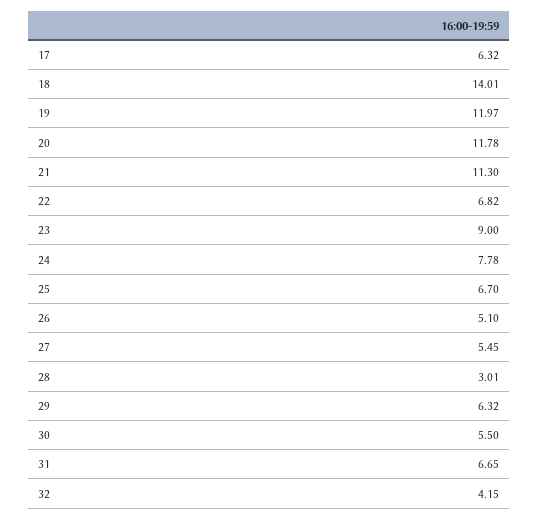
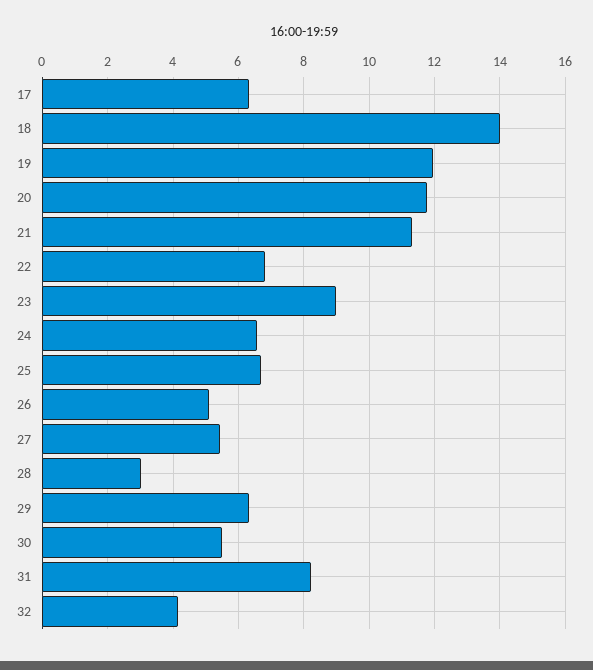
  {
    "17": 6.32,
    "18": 14.01,
    "19": 11.97,
    "20": 11.78,
    "21": 11.3,
    "22": 6.82,
    "23": 9,
-   "24": 7.78,
+   "24": 6.6,
    "25": 6.7,
    "26": 5.1,
    "27": 5.45,
    "28": 3.01,
    "29": 6.32,
    "30": 5.5,
-   "31": 6.65,
+   "31": 8.2,
    "32": 4.15
  }

